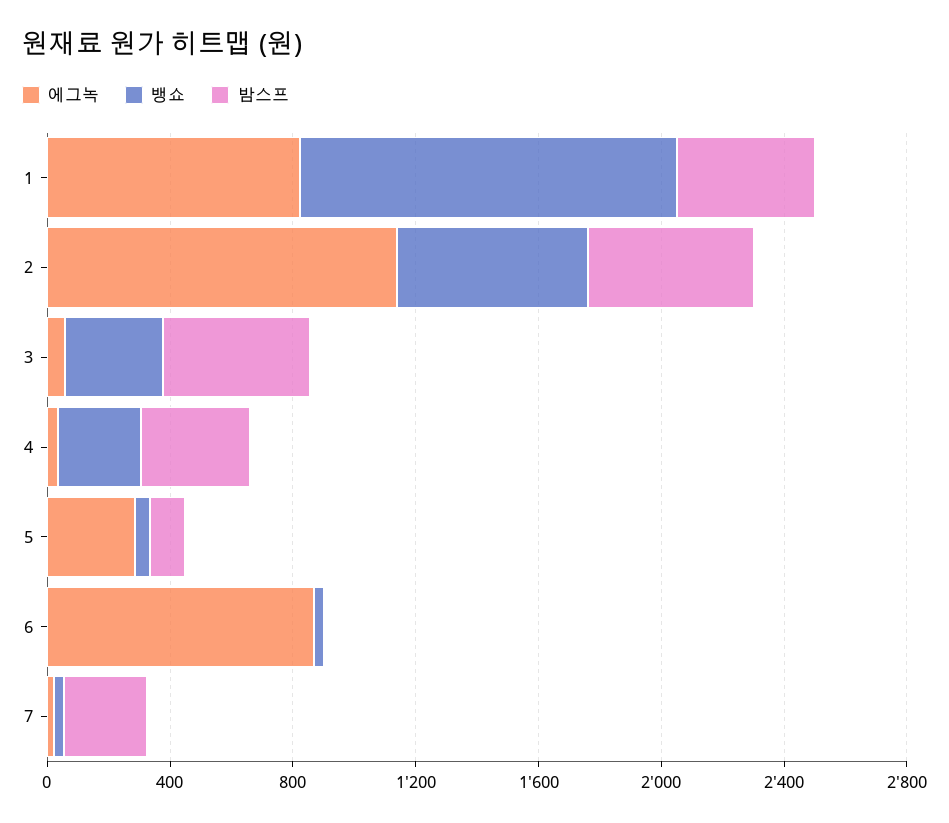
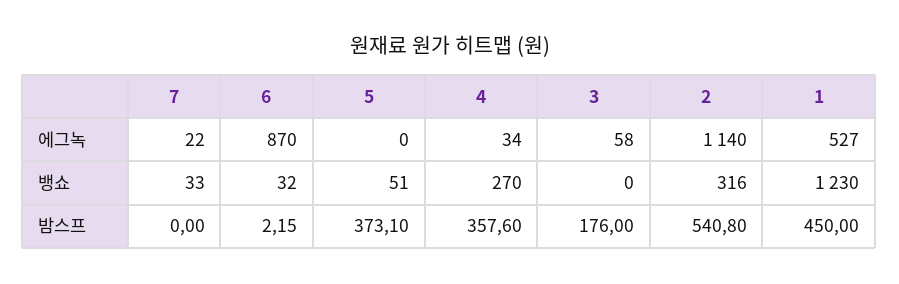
  {
    "에그녹": {
-     "1": 800,
+     "1": 527,
      "2": 1140,
      "3": 58,
      "4": 34,
-     "5": 300,
+     "5": 0,
      "6": 870,
      "7": 22
    },
    "뱅쇼": {
      "1": 1230,
-     "2": 600,
+     "2": 316,
-     "3": 300,
+     "3": 0,
      "4": 270,
      "5": 51,
      "6": 32,
      "7": 33
    },
    "밤스프": {
      "1": 450,
      "2": 540.8,
-     "3": 500,
+     "3": 176,
      "4": 357.6,
-     "5": 100,
+     "5": 373.1,
      "6": 2.15,
-     "7": 300
+     "7": 0
    }
  }

